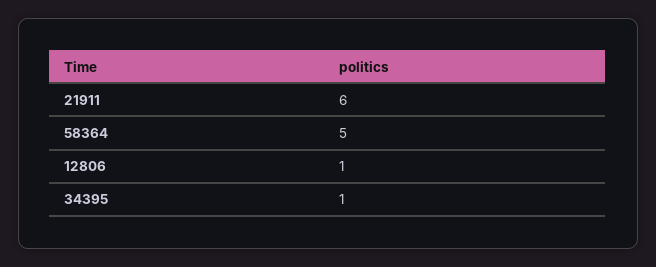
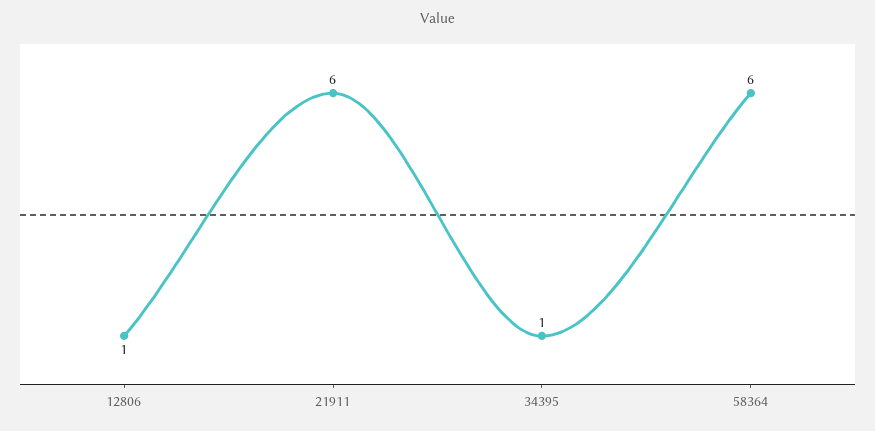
  {
    "21911": 6,
-   "58364": 5,
+   "58364": 6,
    "12806": 1,
    "34395": 1
  }

